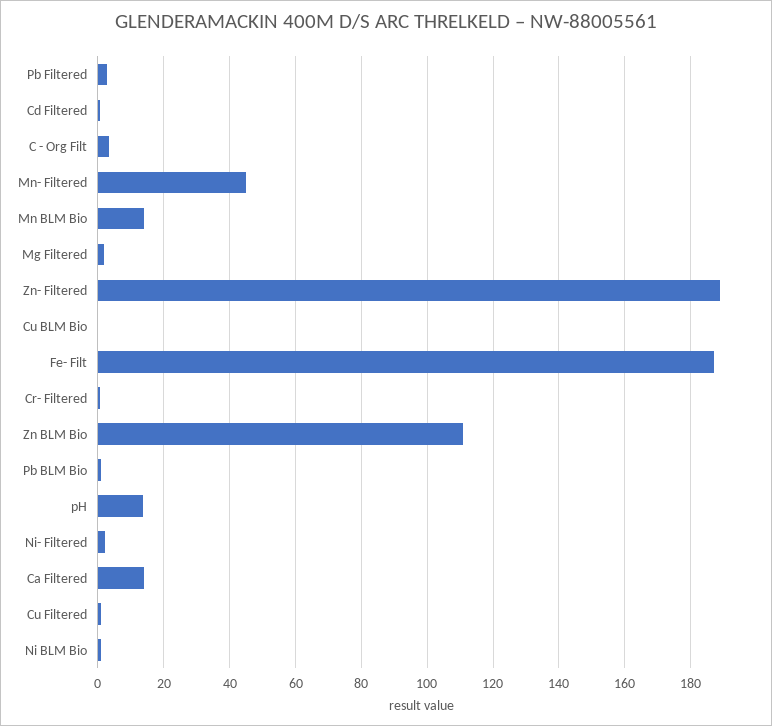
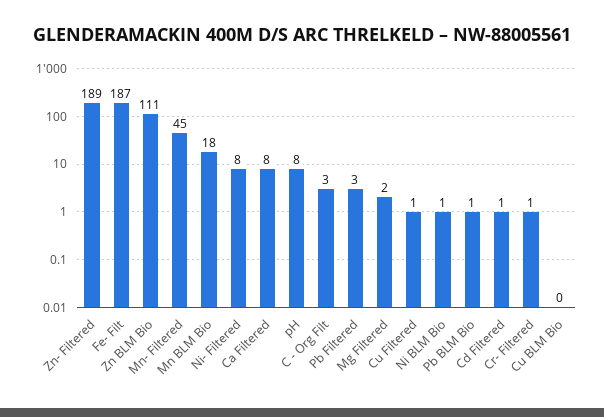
  {
    "Pb Filtered": 3,
    "Cd Filtered": 1,
    "C - Org Filt": 3,
    "Mn- Filtered": 45,
-   "Mn BLM Bio": 14,
+   "Mn BLM Bio": 18,
    "Mg Filtered": 2,
    "Zn- Filtered": 189,
    "Cu BLM Bio": 0,
    "Fe- Filt": 187,
    "Cr- Filtered": 1,
    "Zn BLM Bio": 111,
    "Pb BLM Bio": 1,
-   "pH": 14,
+   "pH": 8,
-   "Ni- Filtered": 2,
+   "Ni- Filtered": 8,
-   "Ca Filtered": 14,
+   "Ca Filtered": 8,
    "Cu Filtered": 1,
    "Ni BLM Bio": 1
  }

